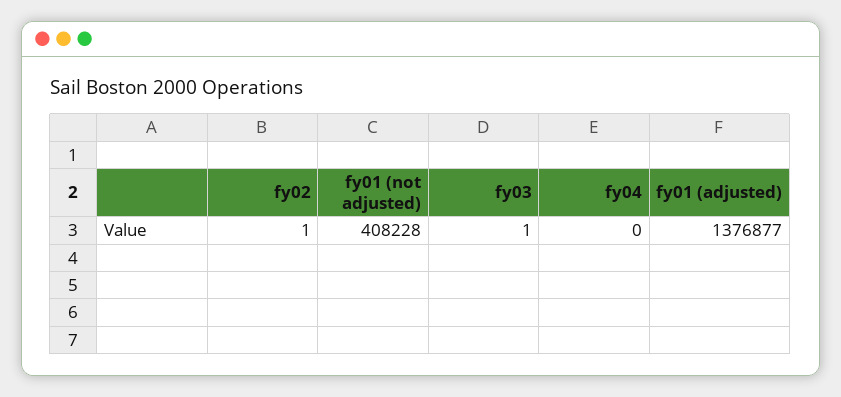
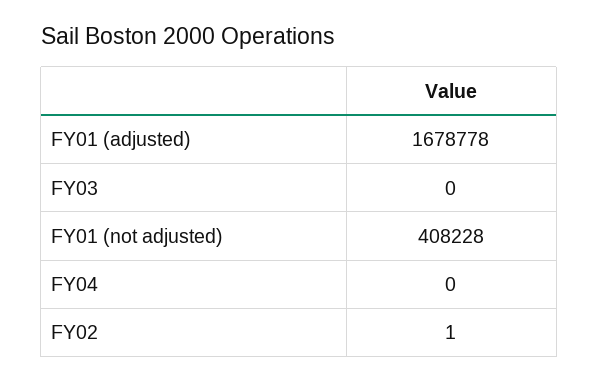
  {
    "fy02": 1,
    "fy01 (not adjusted)": 408228,
-   "fy03": 1,
+   "fy03": 0,
    "fy04": 0,
-   "fy01 (adjusted)": 1376877
+   "fy01 (adjusted)": 1678778
  }

